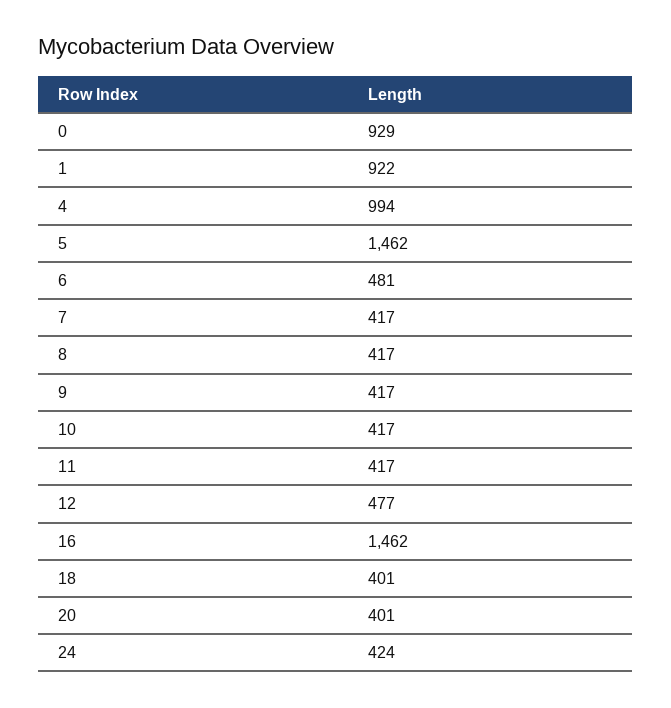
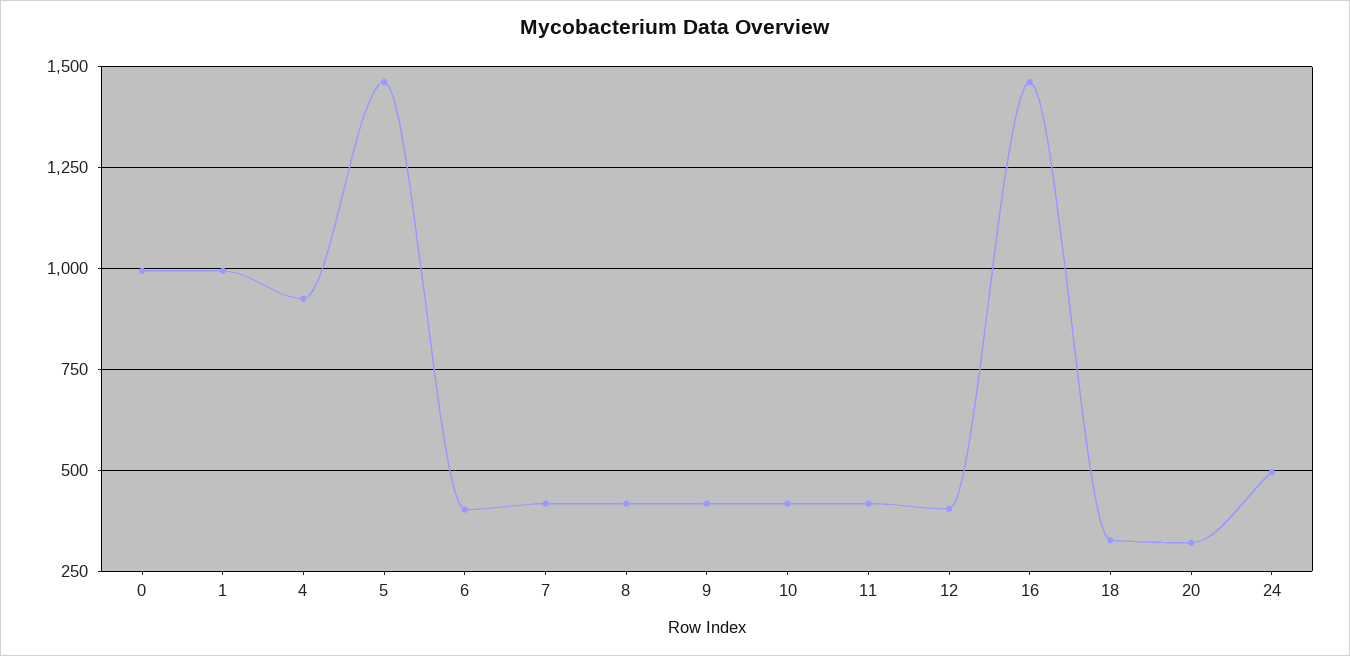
  {
-   "0": 929,
+   "0": 1000,
-   "1": 922,
+   "1": 1000,
-   "4": 994,
+   "4": 925,
    "5": 1462,
-   "6": 481,
+   "6": 400,
    "7": 417,
    "8": 417,
    "9": 417,
    "10": 417,
    "11": 417,
-   "12": 477,
+   "12": 400,
    "16": 1462,
-   "18": 401,
+   "18": 325,
-   "20": 401,
+   "20": 325,
-   "24": 424
+   "24": 500
  }

